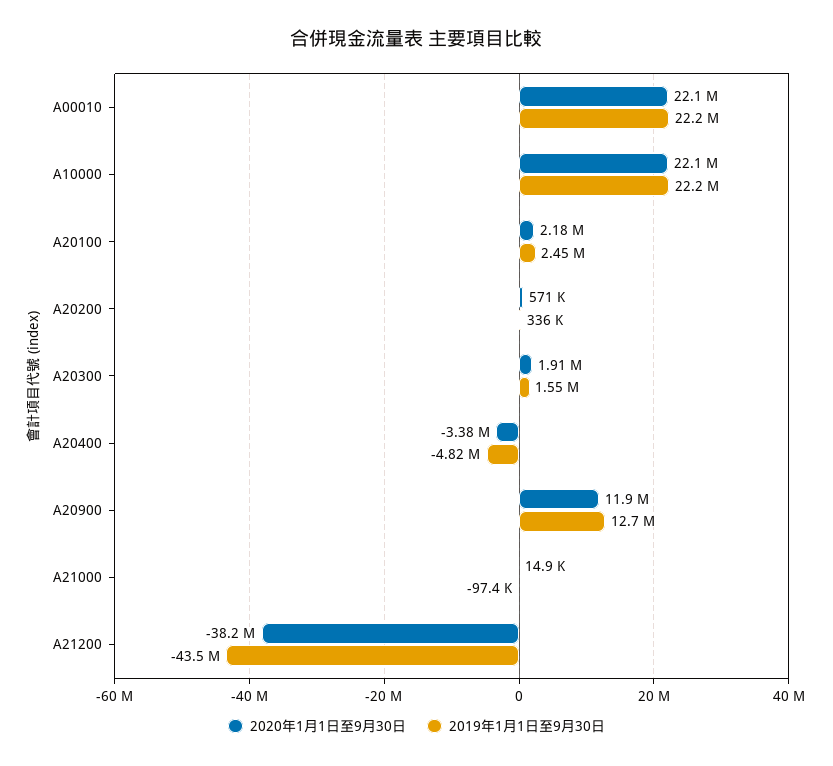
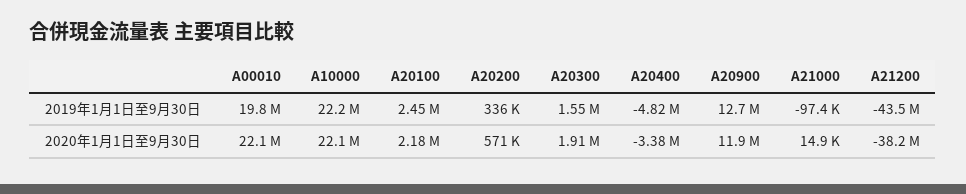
  {
    "2020年1月1日至9月30日": {
      "A00010": 22100000,
      "A10000": 22100000,
      "A20100": 2180000,
      "A20200": 571000,
      "A20300": 1910000,
      "A20400": -3380000,
      "A20900": 11900000,
      "A21000": 14900,
      "A21200": -38200000
    },
    "2019年1月1日至9月30日": {
-     "A00010": 22200000,
+     "A00010": 19800000,
      "A10000": 22200000,
      "A20100": 2450000,
      "A20200": 336000,
      "A20300": 1550000,
      "A20400": -4820000,
      "A20900": 12700000,
      "A21000": -97400,
      "A21200": -43500000
    }
  }

